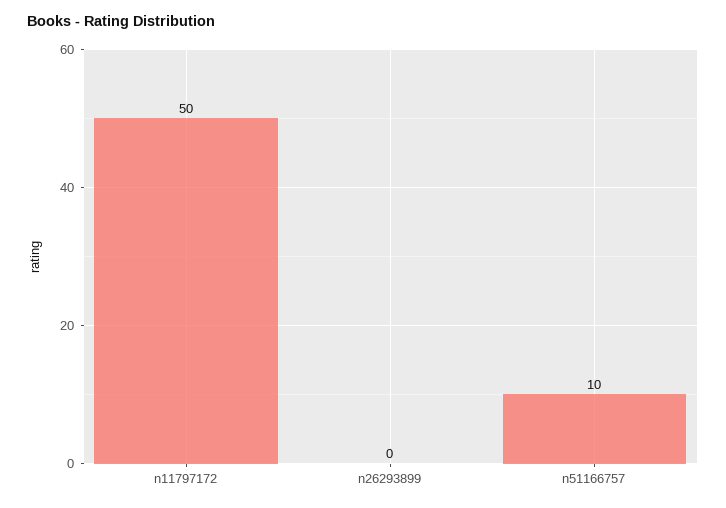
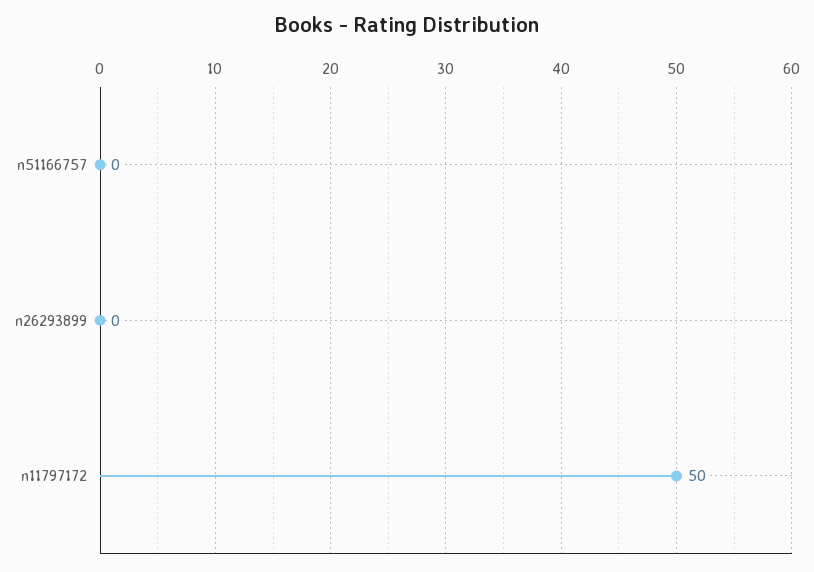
  {
    "n11797172": 50,
    "n26293899": 0,
-   "n51166757": 10
+   "n51166757": 0
  }

